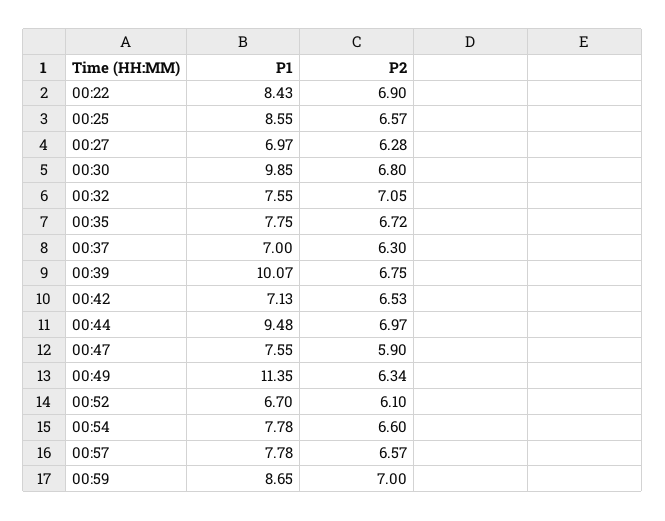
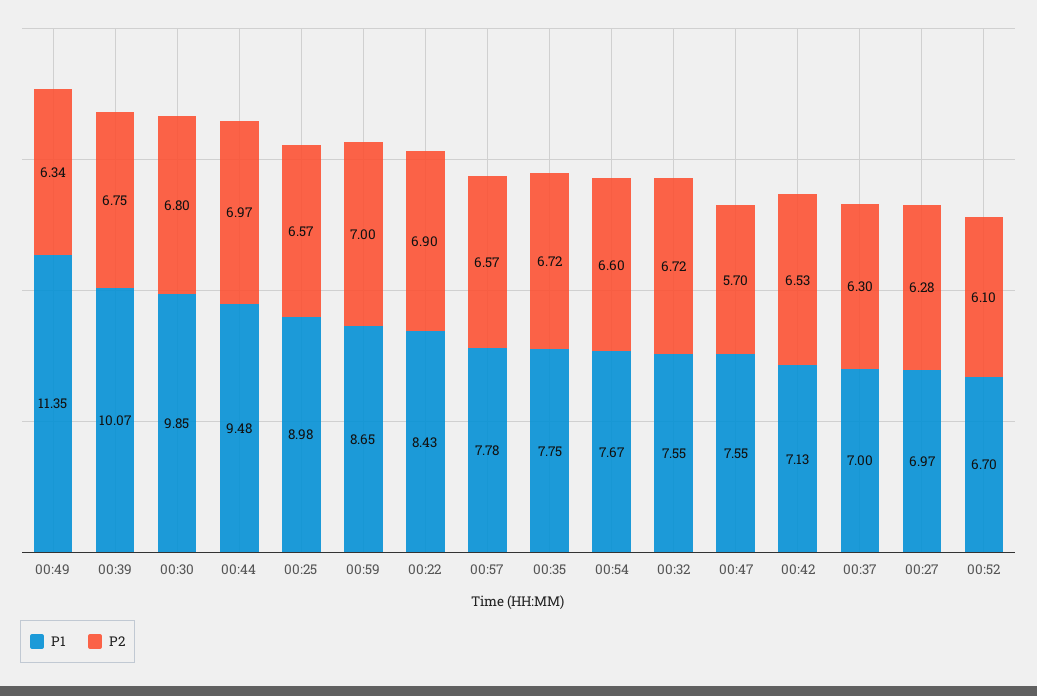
  {
    "P1": {
      "00:22": 8.43,
-     "00:25": 8.55,
+     "00:25": 8.98,
      "00:27": 6.97,
      "00:30": 9.85,
      "00:32": 7.55,
      "00:35": 7.75,
      "00:37": 7,
      "00:39": 10.07,
      "00:42": 7.13,
      "00:44": 9.48,
      "00:47": 7.55,
      "00:49": 11.35,
      "00:52": 6.7,
-     "00:54": 7.78,
+     "00:54": 7.67,
      "00:57": 7.78,
      "00:59": 8.65
    },
    "P2": {
      "00:22": 6.9,
      "00:25": 6.57,
      "00:27": 6.28,
      "00:30": 6.8,
-     "00:32": 7.05,
+     "00:32": 6.72,
      "00:35": 6.72,
      "00:37": 6.3,
      "00:39": 6.75,
      "00:42": 6.53,
      "00:44": 6.97,
-     "00:47": 5.9,
+     "00:47": 5.7,
      "00:49": 6.34,
      "00:52": 6.1,
      "00:54": 6.6,
      "00:57": 6.57,
      "00:59": 7
    }
  }

